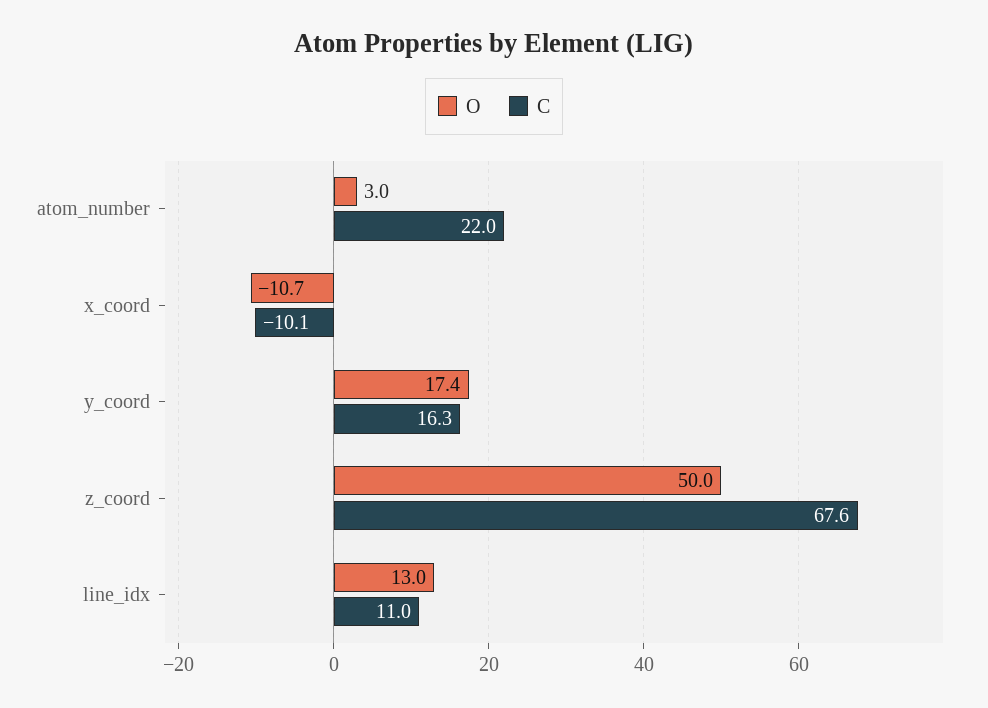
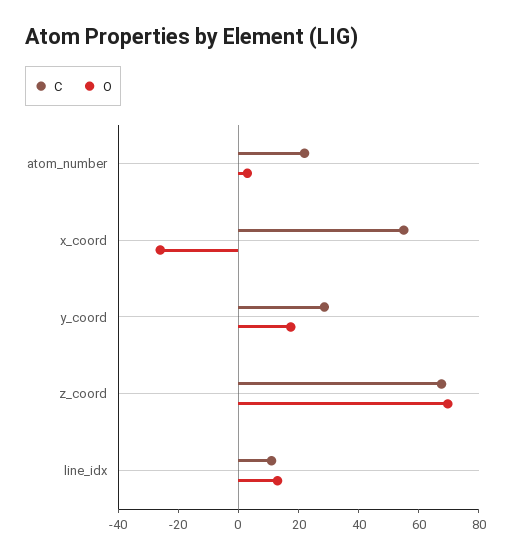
  {
    "O": {
      "atom_number": 3,
-     "x_coord": -10.7,
+     "x_coord": -25,
      "y_coord": 17.4,
-     "z_coord": 50,
+     "z_coord": 70,
      "line_idx": 13
    },
    "C": {
      "atom_number": 22,
-     "x_coord": -10.1,
+     "x_coord": 55,
-     "y_coord": 16.3,
+     "y_coord": 30,
      "z_coord": 67.6,
      "line_idx": 11
    }
  }

